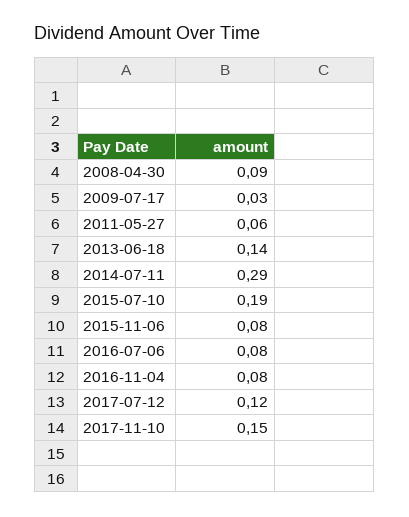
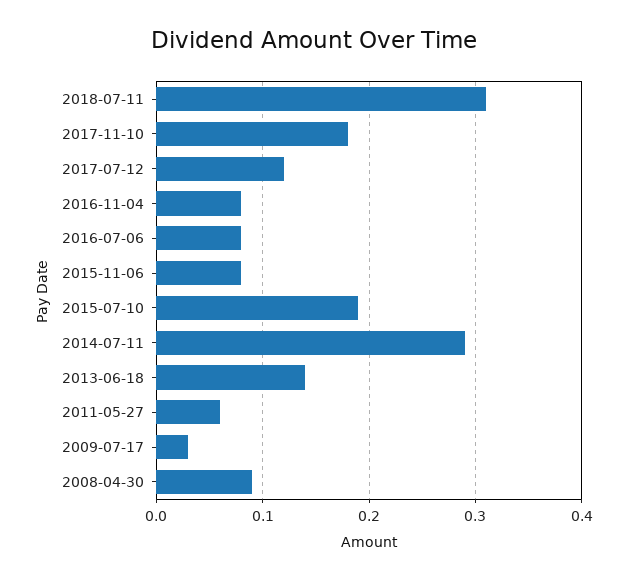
  {
    "2008-04-30": 0.09,
    "2009-07-17": 0.03,
    "2011-05-27": 0.06,
    "2013-06-18": 0.14,
    "2014-07-11": 0.29,
    "2015-07-10": 0.19,
    "2015-11-06": 0.08,
    "2016-07-06": 0.08,
    "2016-11-04": 0.08,
    "2017-07-12": 0.12,
-   "2017-11-10": 0.15
+   "2017-11-10": 0.18,
+   "2018-07-11": 0.31
  }

